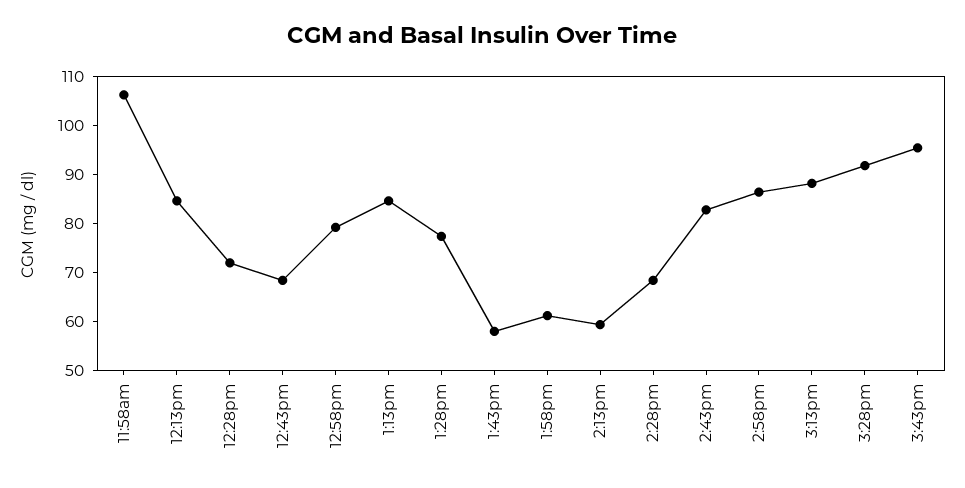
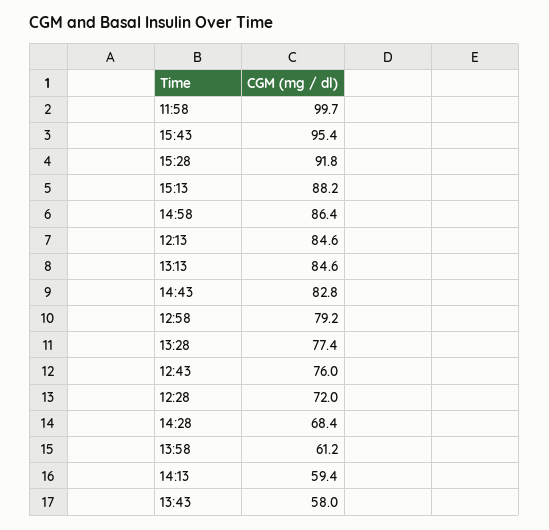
  {
-   "11:58am": 106,
+   "11:58am": 99.7,
    "12:13pm": 84.6,
    "12:28pm": 72,
-   "12:43pm": 68,
+   "12:43pm": 76,
    "12:58pm": 79.2,
    "1:13pm": 84.6,
    "1:28pm": 77.4,
    "1:43pm": 58,
    "1:58pm": 61.2,
    "2:13pm": 59.4,
    "2:28pm": 68.4,
    "2:43pm": 82.8,
    "2:58pm": 86.4,
    "3:13pm": 88.2,
    "3:28pm": 91.8,
    "3:43pm": 95.4
  }

